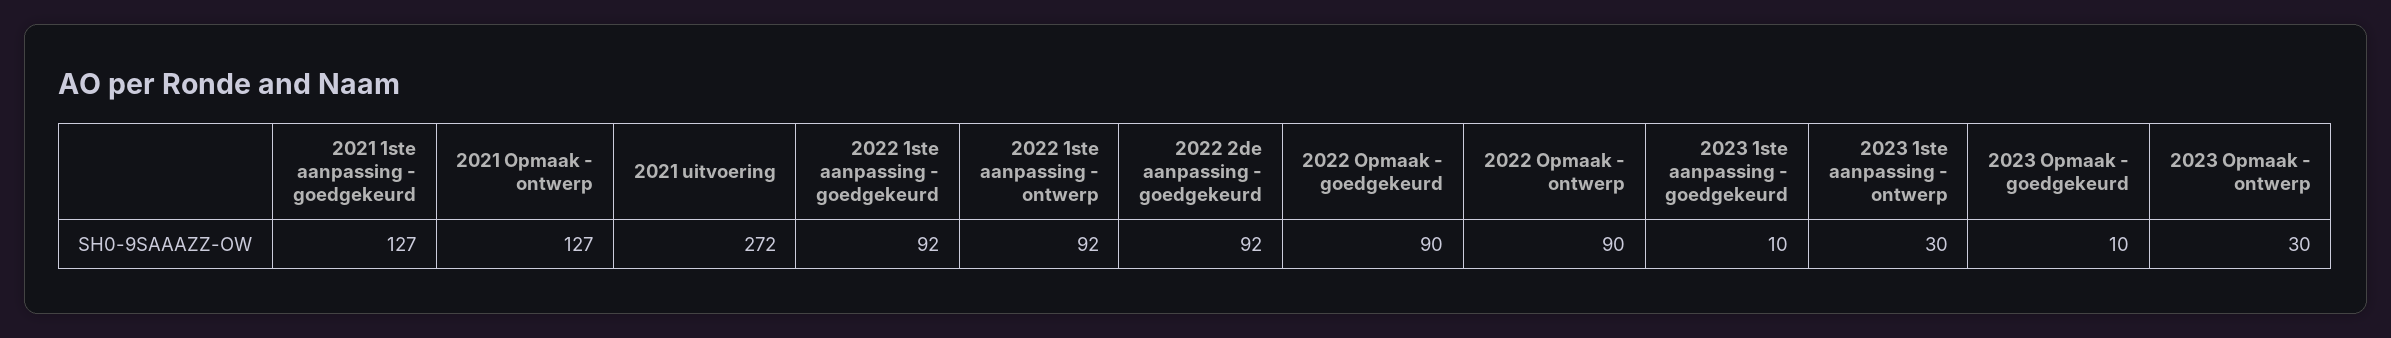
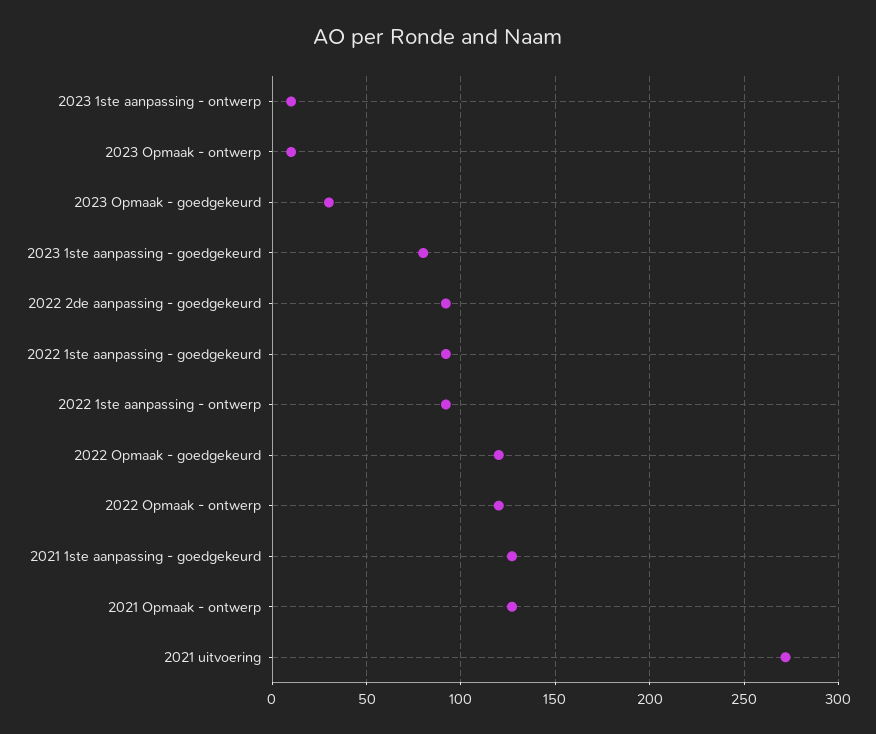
  {
    "2021 1ste aanpassing - goedgekeurd": 127,
    "2021 Opmaak - ontwerp": 127,
    "2021 uitvoering": 272,
    "2022 1ste aanpassing - goedgekeurd": 92,
    "2022 1ste aanpassing - ontwerp": 92,
    "2022 2de aanpassing - goedgekeurd": 92,
-   "2022 Opmaak - goedgekeurd": 90,
+   "2022 Opmaak - goedgekeurd": 120,
-   "2022 Opmaak - ontwerp": 90,
+   "2022 Opmaak - ontwerp": 120,
-   "2023 1ste aanpassing - goedgekeurd": 10,
+   "2023 1ste aanpassing - goedgekeurd": 80,
-   "2023 1ste aanpassing - ontwerp": 30,
+   "2023 1ste aanpassing - ontwerp": 10,
-   "2023 Opmaak - goedgekeurd": 10,
+   "2023 Opmaak - goedgekeurd": 30,
-   "2023 Opmaak - ontwerp": 30
+   "2023 Opmaak - ontwerp": 10
  }

